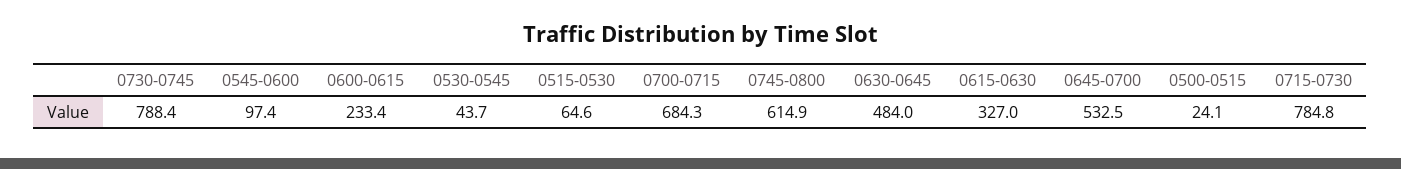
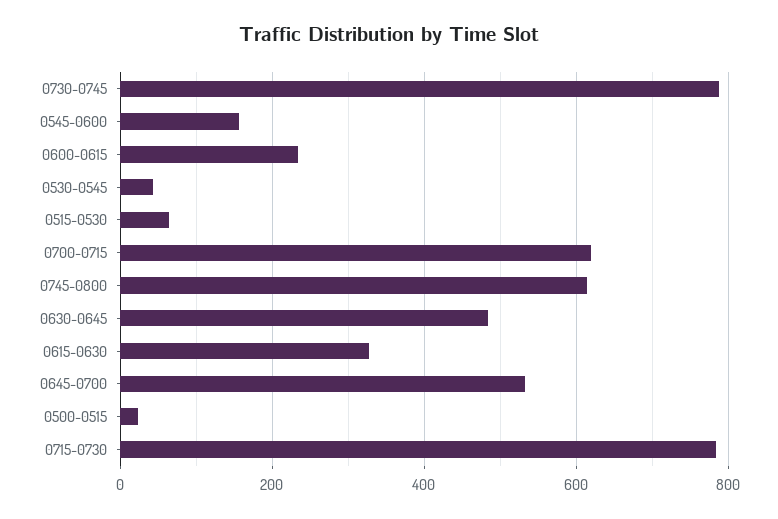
  {
    "0730-0745": 788.4,
-   "0545-0600": 97.4,
+   "0545-0600": 160,
    "0600-0615": 233.4,
    "0530-0545": 43.7,
    "0515-0530": 64.6,
-   "0700-0715": 684.3,
+   "0700-0715": 620,
    "0745-0800": 614.9,
    "0630-0645": 484,
    "0615-0630": 327,
    "0645-0700": 532.5,
    "0500-0515": 24.1,
    "0715-0730": 784.8
  }

